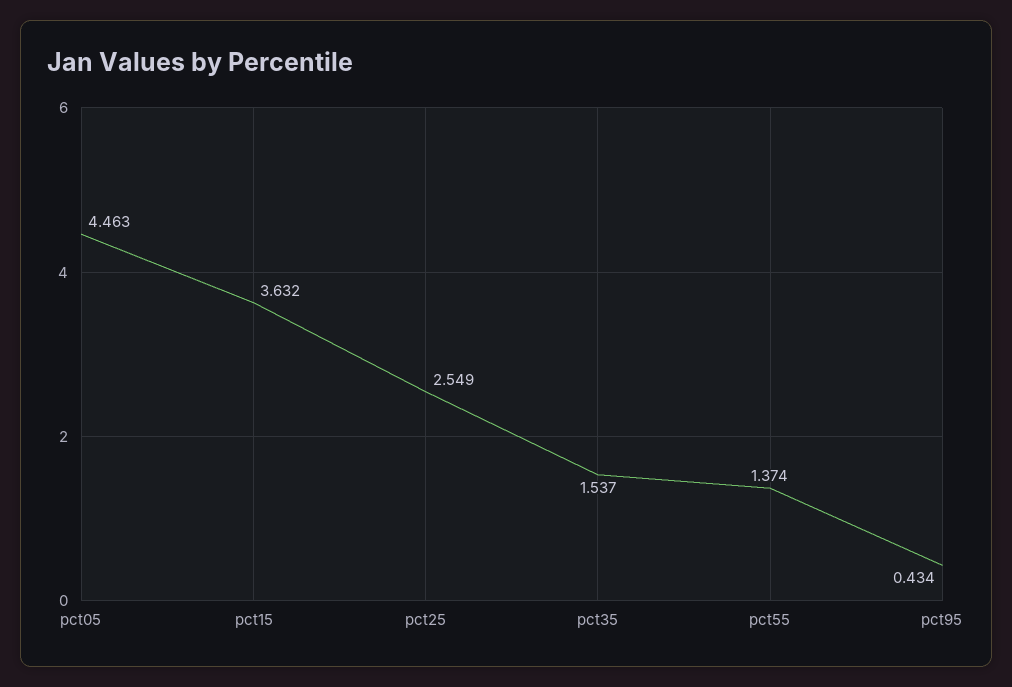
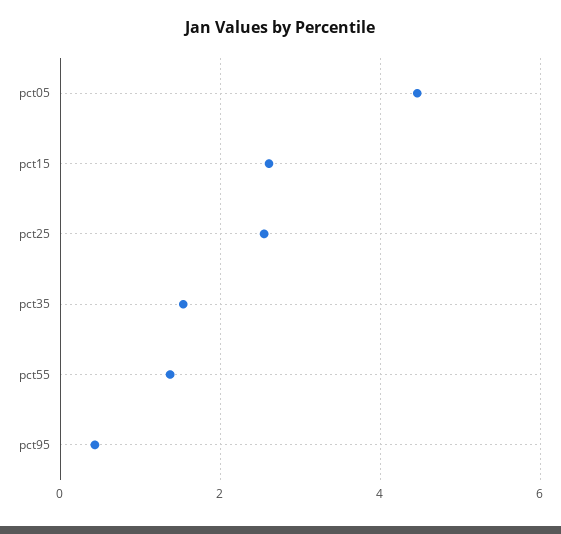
  {
    "pct05": 4.463,
-   "pct15": 3.632,
+   "pct15": 2.6,
    "pct25": 2.549,
    "pct35": 1.537,
    "pct55": 1.374,
    "pct95": 0.434
  }

